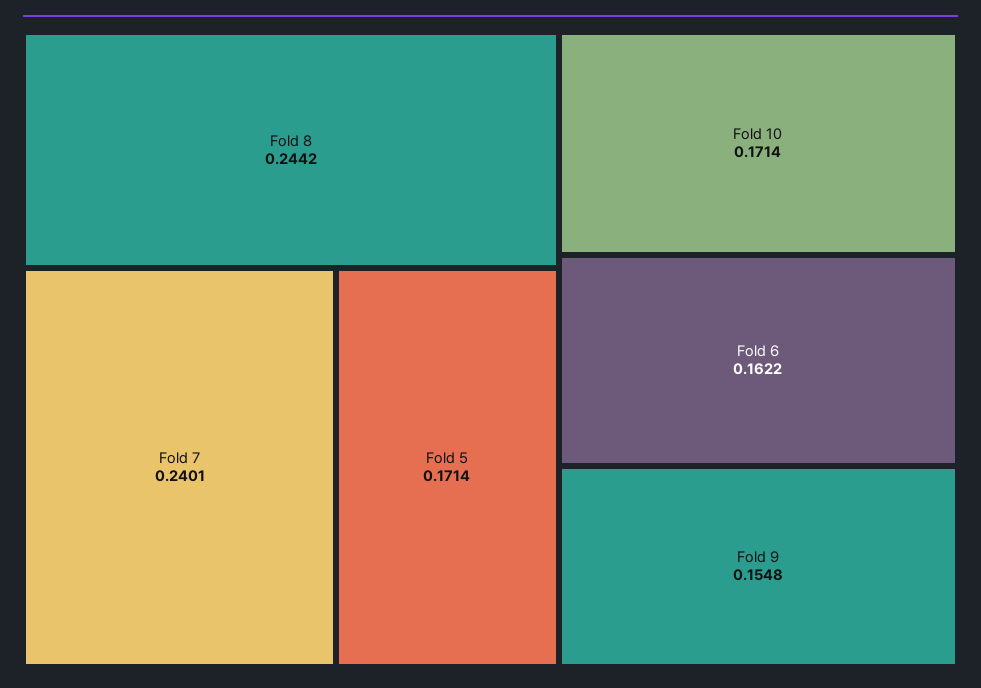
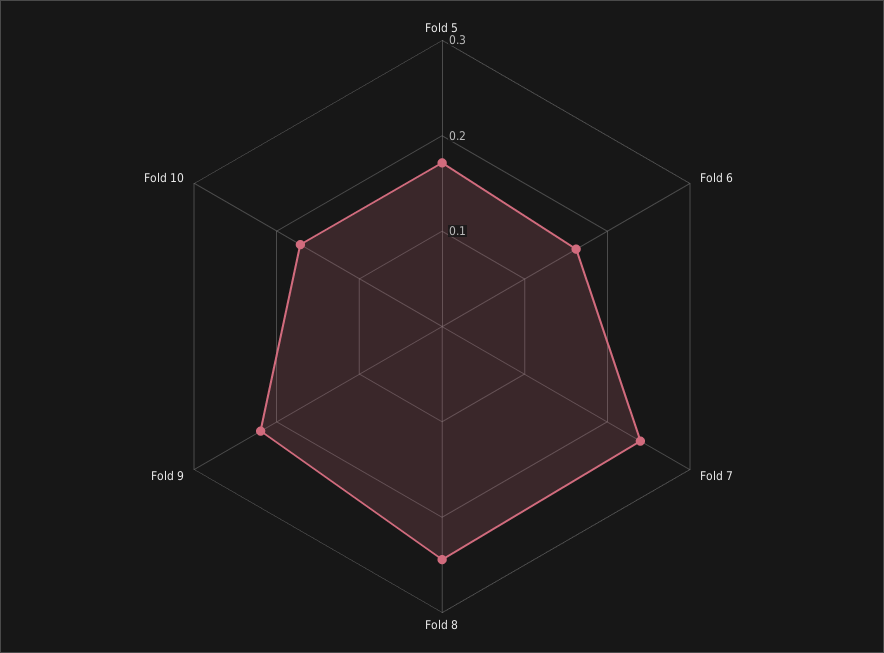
  {
    "Fold 8": 0.2442,
    "Fold 7": 0.2401,
    "Fold 5": 0.1714,
    "Fold 10": 0.1714,
    "Fold 6": 0.1622,
-   "Fold 9": 0.1548
+   "Fold 9": 0.22
  }

